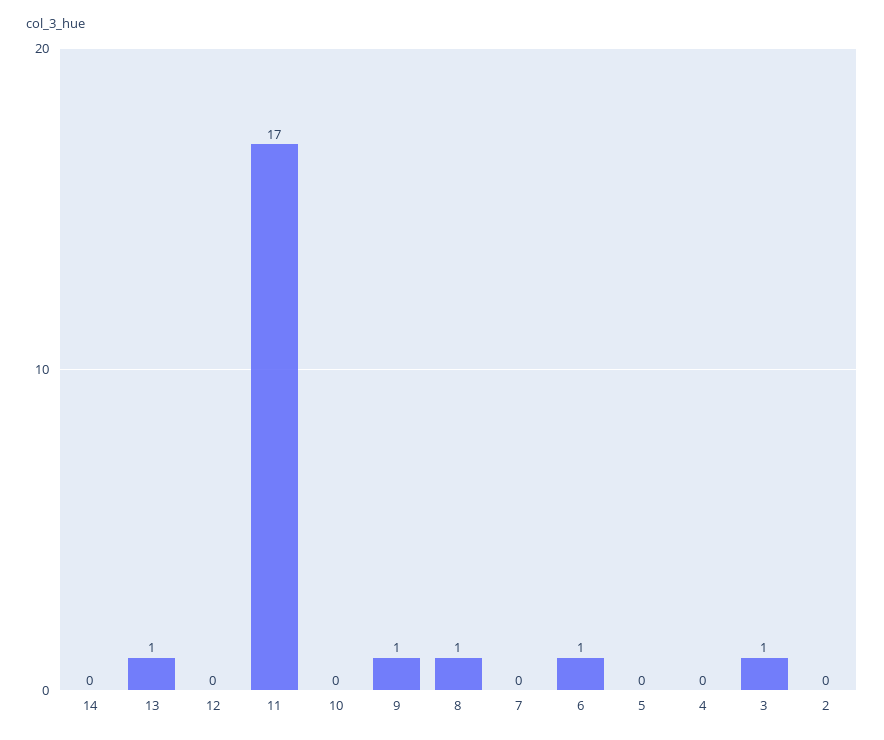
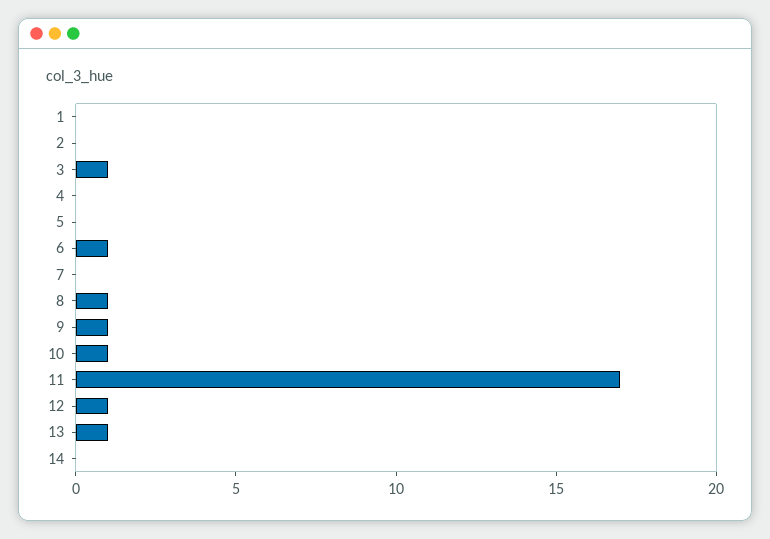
  {
    "14": 0,
    "13": 1,
-   "12": 0,
+   "12": 1,
    "11": 17,
-   "10": 0,
+   "10": 1,
    "9": 1,
    "8": 1,
    "7": 0,
    "6": 1,
    "5": 0,
    "4": 0,
    "3": 1,
-   "2": 0
+   "2": 0,
+   "1": 0
  }

